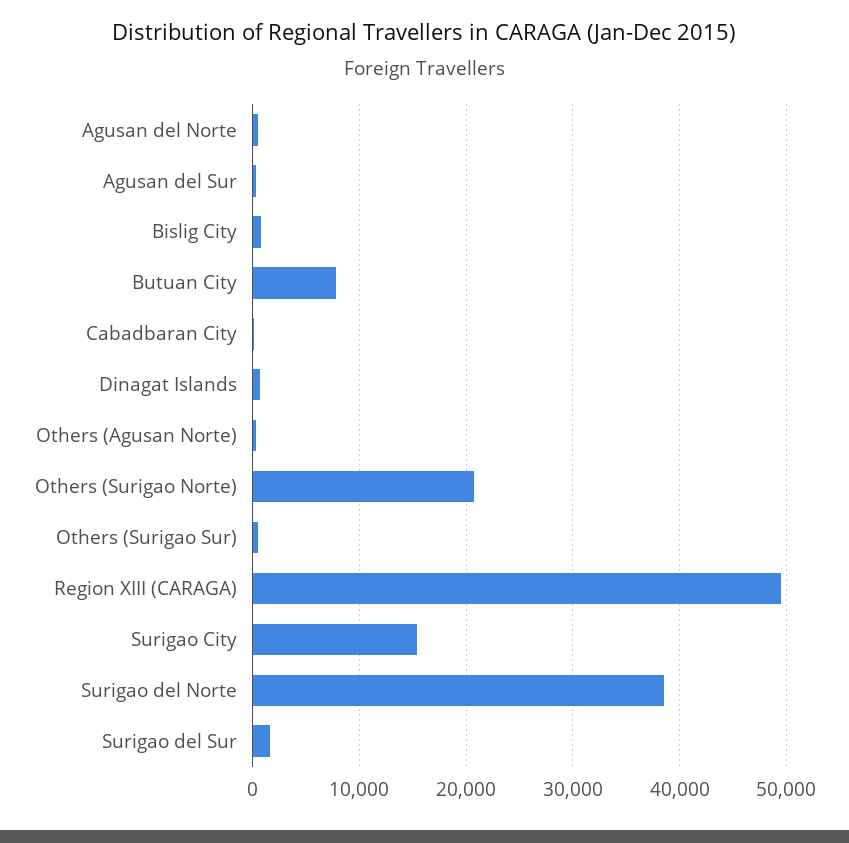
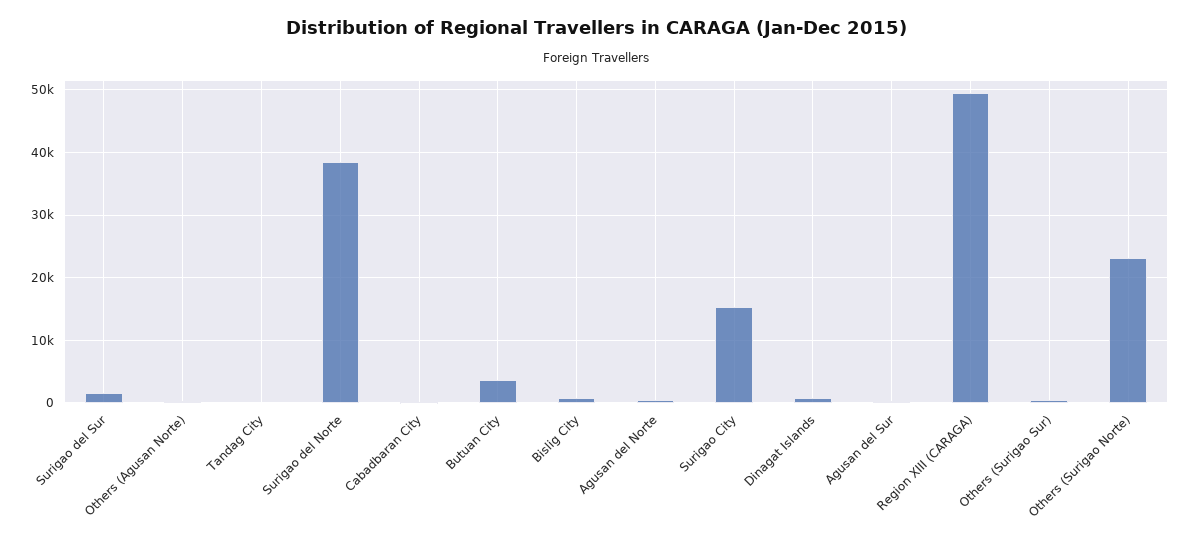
  {
    "Agusan del Norte": 1000,
    "Agusan del Sur": 0,
    "Bislig City": 1000,
-   "Butuan City": 8000,
+   "Butuan City": 4000,
    "Cabadbaran City": 0,
    "Dinagat Islands": 1000,
    "Others (Agusan Norte)": 0,
-   "Others (Surigao Norte)": 21000,
+   "Others (Surigao Norte)": 23000,
    "Others (Surigao Sur)": 1000,
    "Region XIII (CARAGA)": 50000,
    "Surigao City": 15000,
    "Surigao del Norte": 39000,
-   "Surigao del Sur": 2000
+   "Surigao del Sur": 2000,
+   "Tandag City": 0
  }

